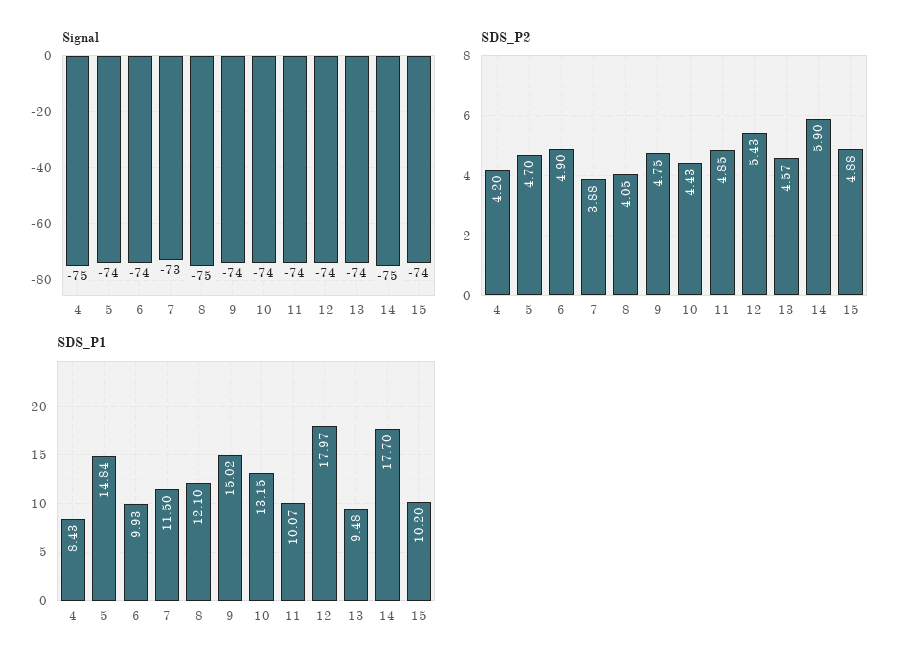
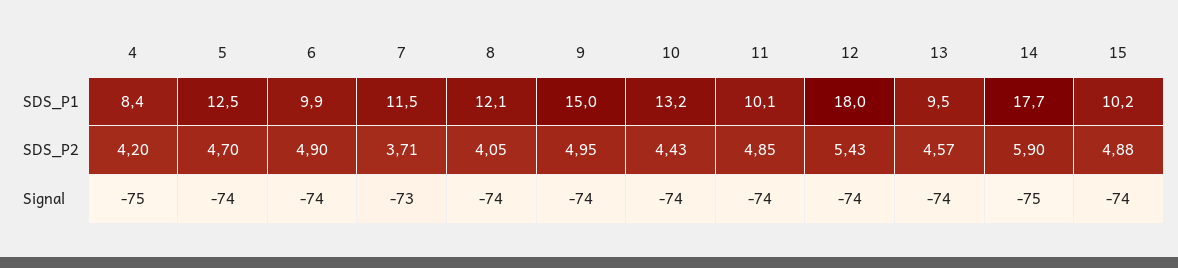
  {
    "Signal": {
      "4": -75,
      "5": -74,
      "6": -74,
      "7": -73,
-     "8": -75,
+     "8": -74,
      "9": -74,
      "10": -74,
      "11": -74,
      "12": -74,
      "13": -74,
      "14": -75,
      "15": -74
    },
    "SDS_P2": {
      "4": 4.2,
      "5": 4.7,
      "6": 4.9,
-     "7": 3.88,
+     "7": 3.71,
      "8": 4.05,
-     "9": 4.75,
+     "9": 4.95,
      "10": 4.43,
      "11": 4.85,
      "12": 5.43,
      "13": 4.57,
      "14": 5.9,
      "15": 4.88
    },
    "SDS_P1": {
      "4": 8.43,
-     "5": 14.84,
+     "5": 12.5,
      "6": 9.93,
      "7": 11.5,
      "8": 12.1,
      "9": 15.02,
      "10": 13.15,
      "11": 10.07,
      "12": 17.97,
      "13": 9.48,
      "14": 17.7,
      "15": 10.2
    }
  }

